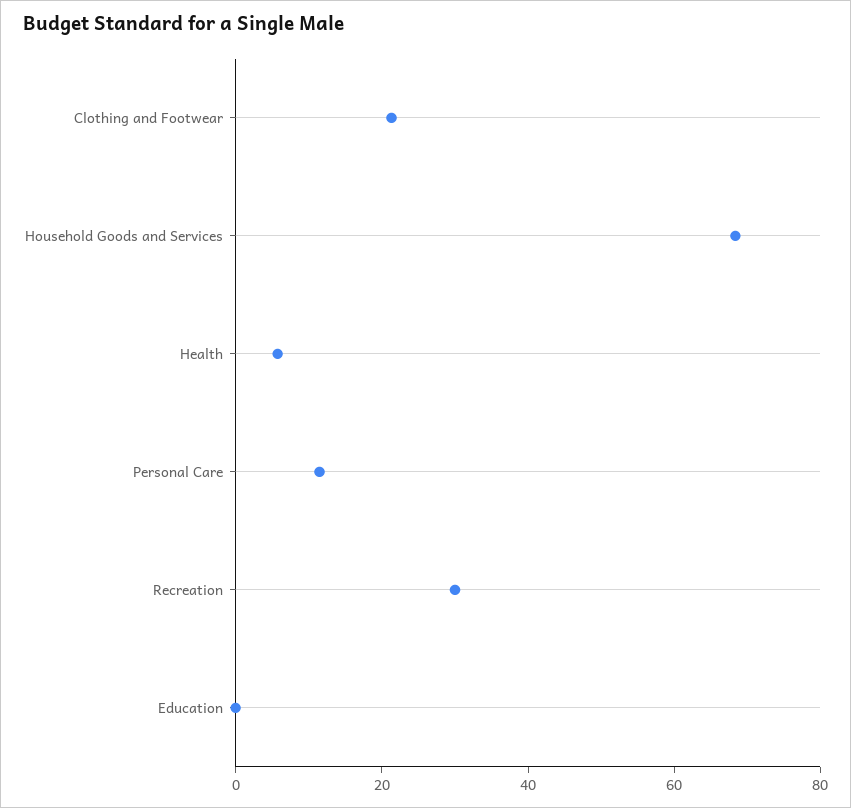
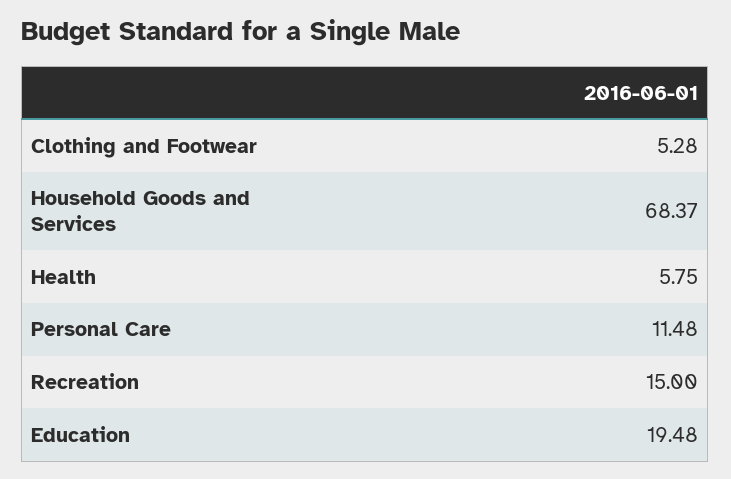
  {
-   "Clothing and Footwear": 20,
+   "Clothing and Footwear": 5.28,
    "Household Goods and Services": 68.37,
    "Health": 5.75,
    "Personal Care": 11.48,
-   "Recreation": 30,
+   "Recreation": 15,
-   "Education": 0
+   "Education": 19.48
  }

